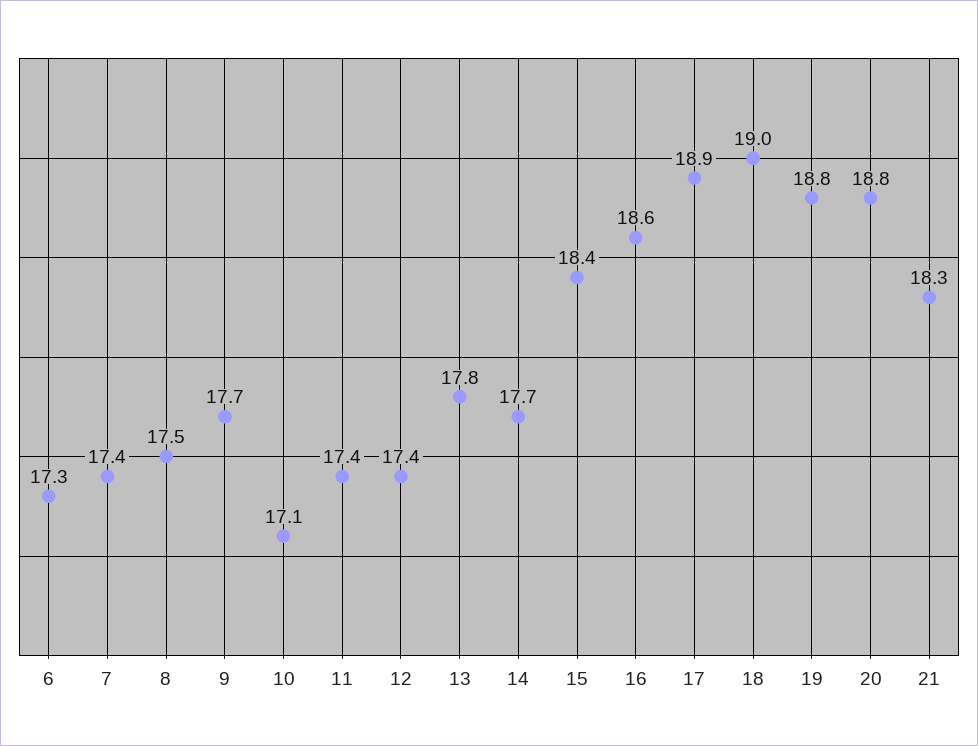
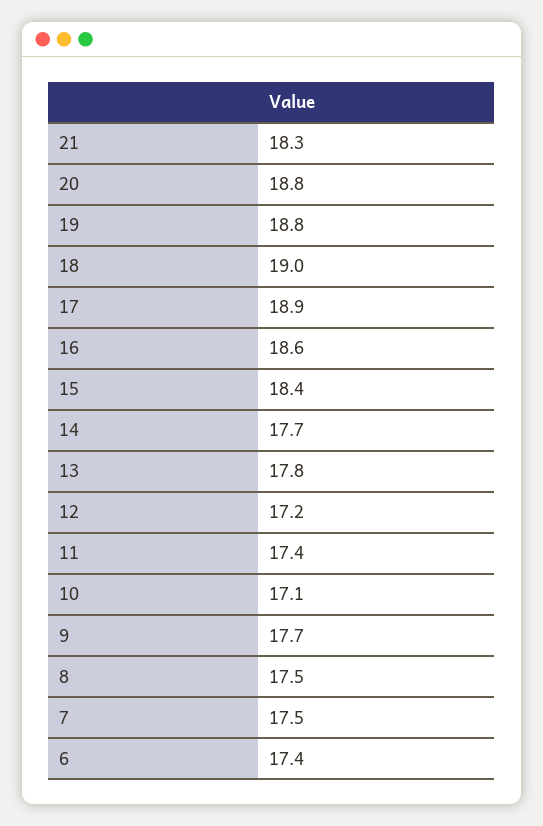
  {
-   "6": 17.3,
+   "6": 17.4,
-   "7": 17.4,
+   "7": 17.5,
    "8": 17.5,
    "9": 17.7,
    "10": 17.1,
    "11": 17.4,
-   "12": 17.4,
+   "12": 17.2,
    "13": 17.8,
    "14": 17.7,
    "15": 18.4,
    "16": 18.6,
    "17": 18.9,
    "18": 19,
    "19": 18.8,
    "20": 18.8,
    "21": 18.3
  }

